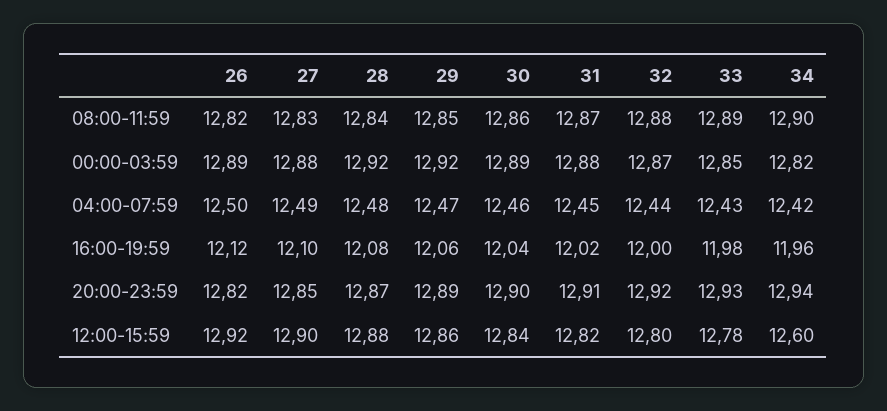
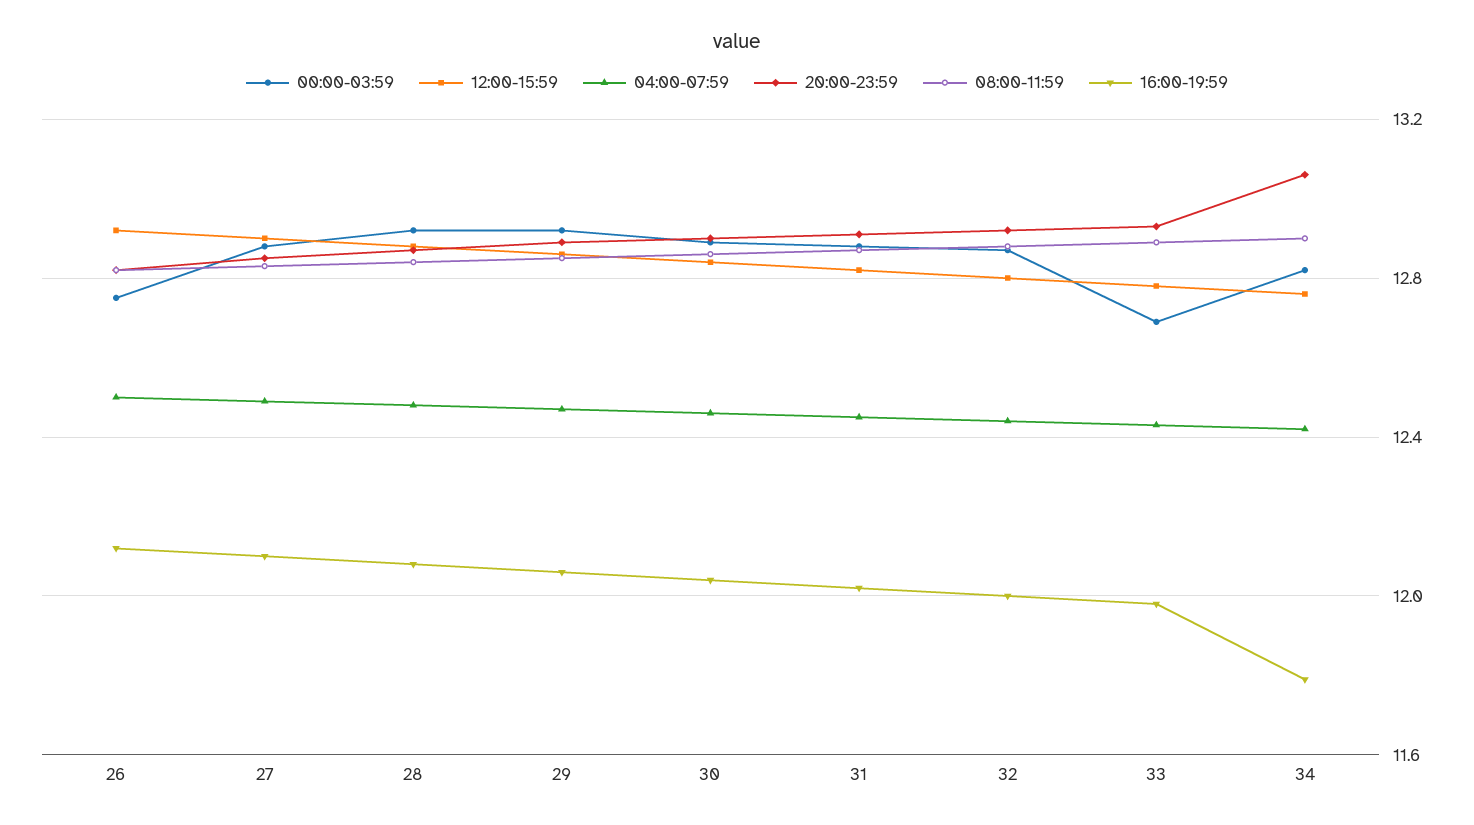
  {
    "08:00-11:59": {
      "26": 12.82,
      "27": 12.83,
      "28": 12.84,
      "29": 12.85,
      "30": 12.86,
      "31": 12.87,
      "32": 12.88,
      "33": 12.89,
      "34": 12.9
    },
    "00:00-03:59": {
-     "26": 12.89,
+     "26": 12.75,
      "27": 12.88,
      "28": 12.92,
      "29": 12.92,
      "30": 12.89,
      "31": 12.88,
      "32": 12.87,
-     "33": 12.85,
+     "33": 12.7,
      "34": 12.82
    },
    "04:00-07:59": {
      "26": 12.5,
      "27": 12.49,
      "28": 12.48,
      "29": 12.47,
      "30": 12.46,
      "31": 12.45,
      "32": 12.44,
      "33": 12.43,
      "34": 12.42
    },
    "16:00-19:59": {
      "26": 12.12,
      "27": 12.1,
      "28": 12.08,
      "29": 12.06,
      "30": 12.04,
      "31": 12.02,
      "32": 12,
      "33": 11.98,
-     "34": 11.96
+     "34": 11.8
    },
    "20:00-23:59": {
      "26": 12.82,
      "27": 12.85,
      "28": 12.87,
      "29": 12.89,
      "30": 12.9,
      "31": 12.91,
      "32": 12.92,
      "33": 12.93,
-     "34": 12.94
+     "34": 13.05
    },
    "12:00-15:59": {
      "26": 12.92,
      "27": 12.9,
      "28": 12.88,
      "29": 12.86,
      "30": 12.84,
      "31": 12.82,
      "32": 12.8,
      "33": 12.78,
-     "34": 12.6
+     "34": 12.75
    }
  }

